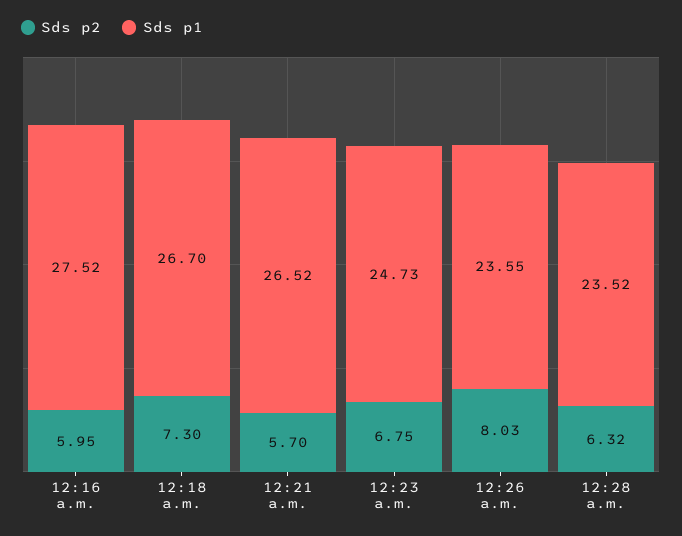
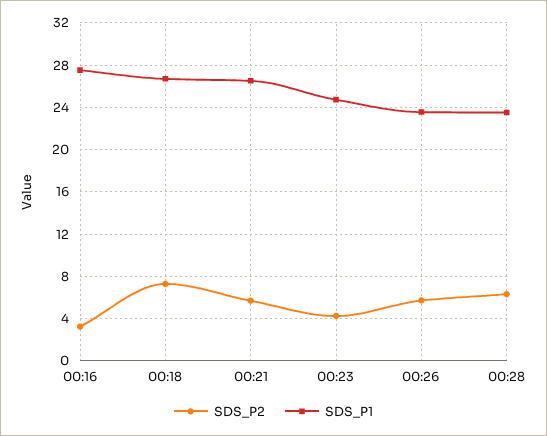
  {
    "Sds p2": {
-     "12:16 a.m.": 5.95,
+     "12:16 a.m.": 3,
      "12:18 a.m.": 7.3,
      "12:21 a.m.": 5.7,
-     "12:23 a.m.": 6.75,
+     "12:23 a.m.": 4,
-     "12:26 a.m.": 8.03,
+     "12:26 a.m.": 6,
      "12:28 a.m.": 6.32
    },
    "Sds p1": {
      "12:16 a.m.": 27.52,
      "12:18 a.m.": 26.7,
      "12:21 a.m.": 26.52,
      "12:23 a.m.": 24.73,
      "12:26 a.m.": 23.55,
      "12:28 a.m.": 23.52
    }
  }

